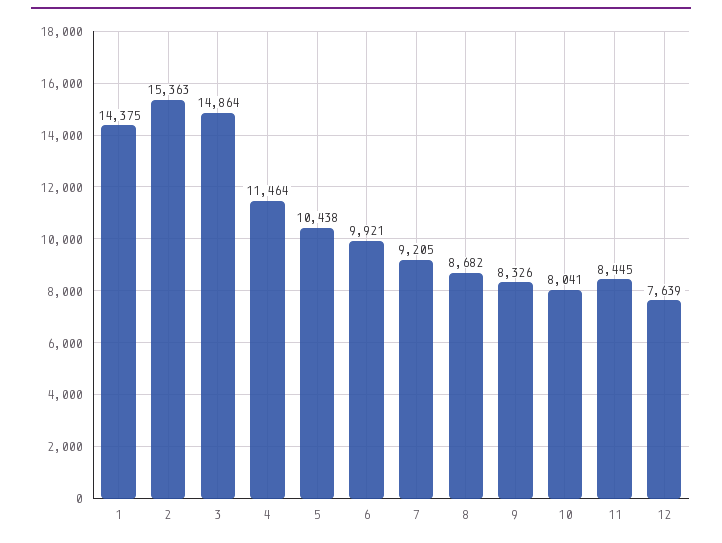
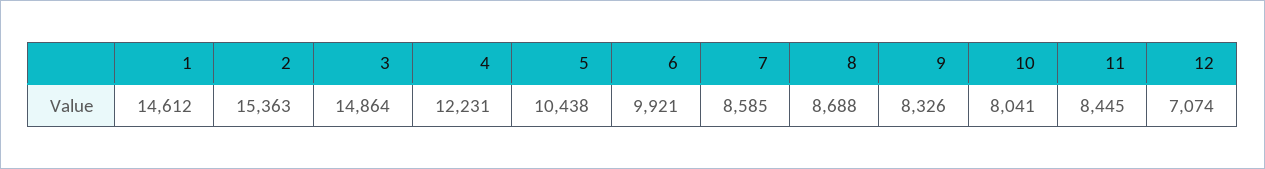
  {
-   "1": 14375,
+   "1": 14612,
    "2": 15363,
    "3": 14864,
-   "4": 11464,
+   "4": 12231,
    "5": 10438,
    "6": 9921,
-   "7": 9205,
+   "7": 8585,
-   "8": 8682,
+   "8": 8688,
    "9": 8326,
    "10": 8041,
    "11": 8445,
-   "12": 7639
+   "12": 7074
  }

